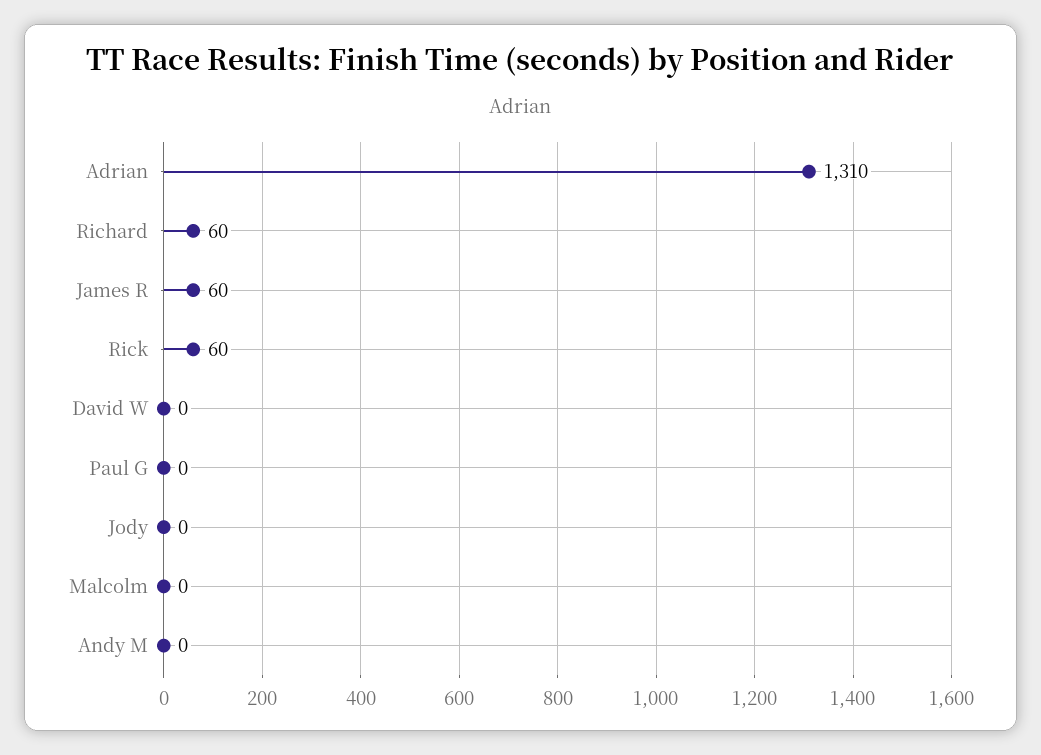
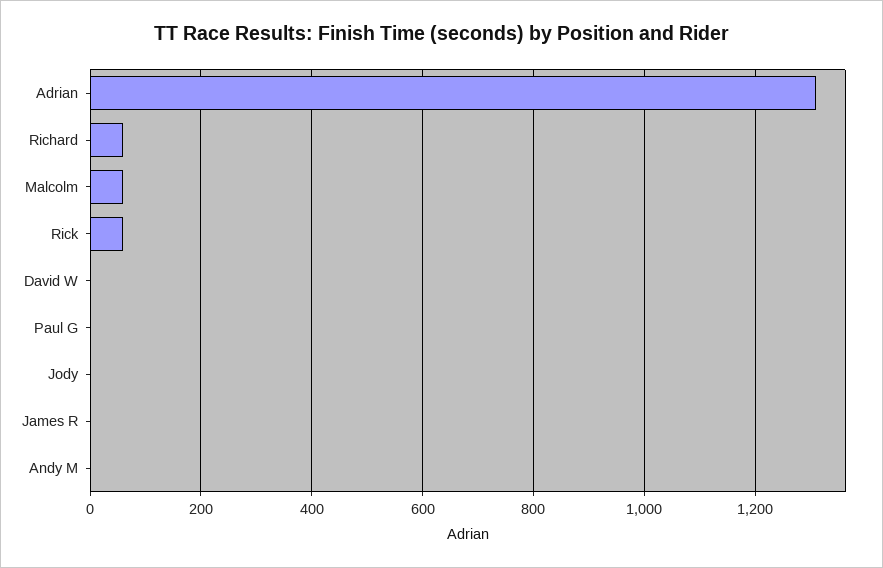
  {
    "Adrian": 1310,
    "Richard": 60,
-   "James R": 60,
+   "James R": 0,
    "Rick": 60,
    "David W": 0,
    "Paul G": 0,
    "Jody": 0,
-   "Malcolm": 0,
+   "Malcolm": 60,
    "Andy M": 0
  }

